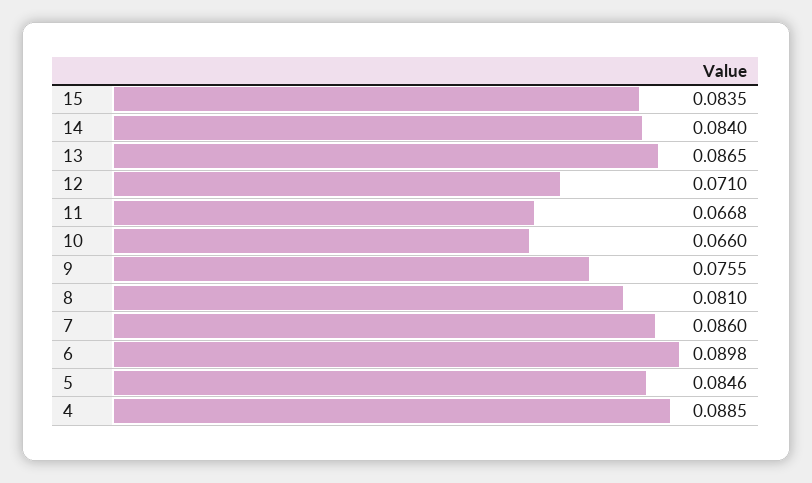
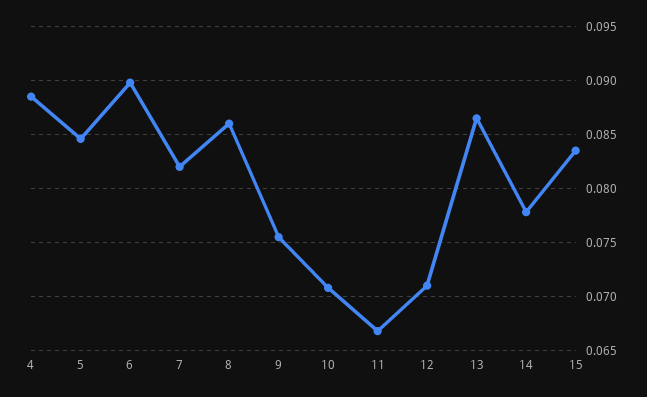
  {
    "15": 0.0835,
-   "14": 0.084,
+   "14": 0.078,
    "13": 0.0865,
    "12": 0.071,
    "11": 0.0668,
-   "10": 0.066,
+   "10": 0.071,
    "9": 0.0755,
-   "8": 0.081,
+   "8": 0.086,
-   "7": 0.086,
+   "7": 0.082,
    "6": 0.0898,
    "5": 0.0846,
    "4": 0.0885
  }

